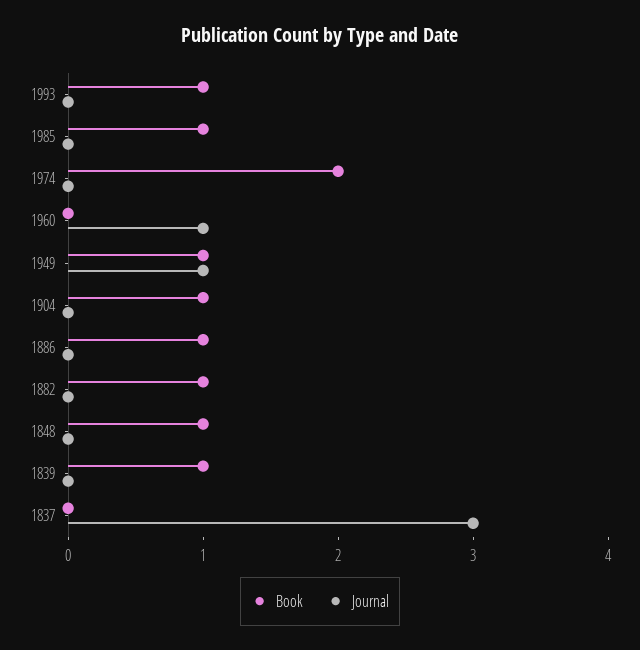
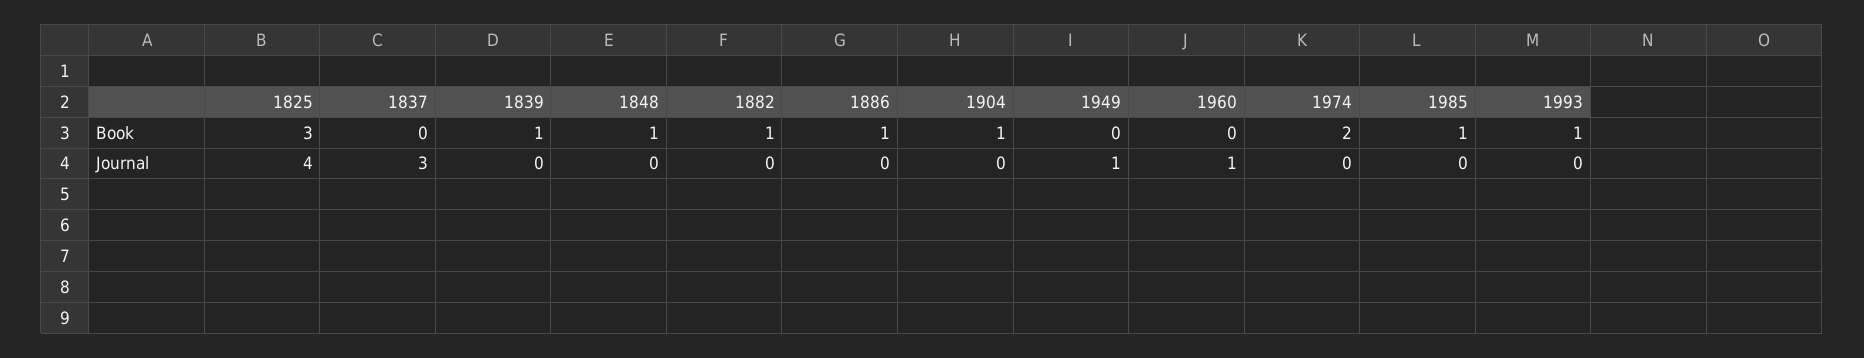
  {
    "Book": {
      "1993": 1,
      "1985": 1,
      "1974": 2,
      "1960": 0,
-     "1949": 1,
+     "1949": 0,
      "1904": 1,
      "1886": 1,
      "1882": 1,
      "1848": 1,
      "1839": 1,
-     "1837": 0
+     "1837": 0,
+     "1825": 3
    },
    "Journal": {
      "1993": 0,
      "1985": 0,
      "1974": 0,
      "1960": 1,
      "1949": 1,
      "1904": 0,
      "1886": 0,
      "1882": 0,
      "1848": 0,
      "1839": 0,
-     "1837": 3
+     "1837": 3,
+     "1825": 4
    }
  }

